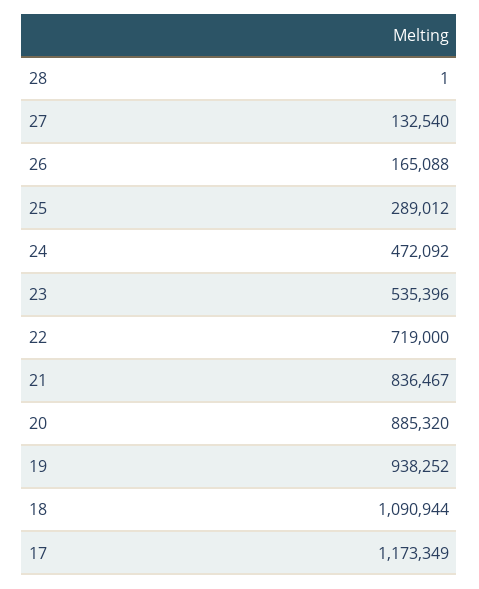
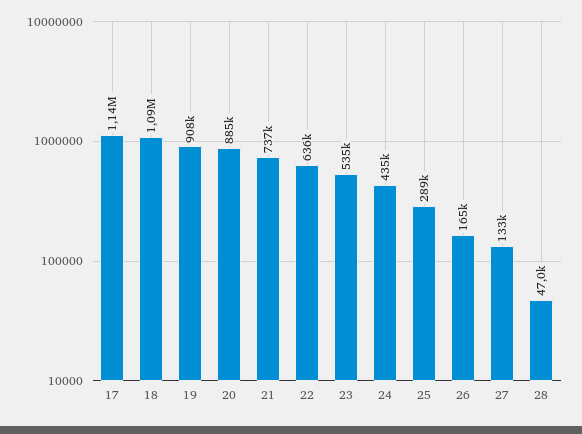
  {
-   "28": 1,
+   "28": 47000,
    "27": 132540,
    "26": 165088,
    "25": 289012,
-   "24": 472092,
+   "24": 435000,
    "23": 535396,
-   "22": 719000,
+   "22": 636000,
-   "21": 836467,
+   "21": 737000,
    "20": 885320,
-   "19": 938252,
+   "19": 908000,
    "18": 1090944,
-   "17": 1173349
+   "17": 1140000
  }

